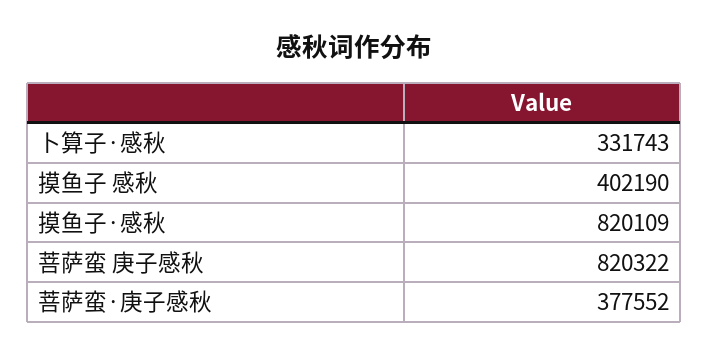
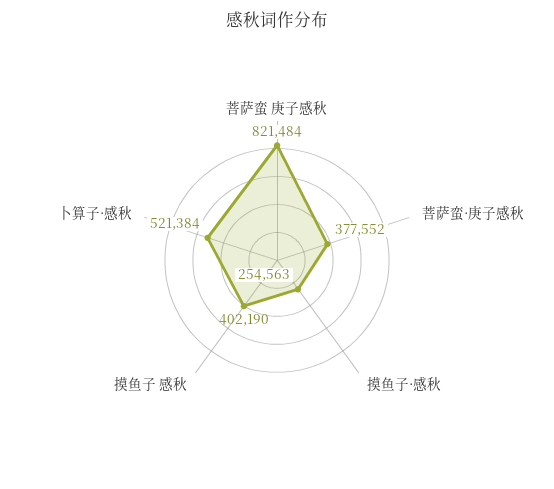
  {
-   "卜算子·感秋": 331743,
+   "卜算子·感秋": 521384,
    "摸鱼子 感秋": 402190,
-   "摸鱼子·感秋": 820109,
+   "摸鱼子·感秋": 254563,
-   "菩萨蛮 庚子感秋": 820322,
+   "菩萨蛮 庚子感秋": 821484,
    "菩萨蛮·庚子感秋": 377552
  }

